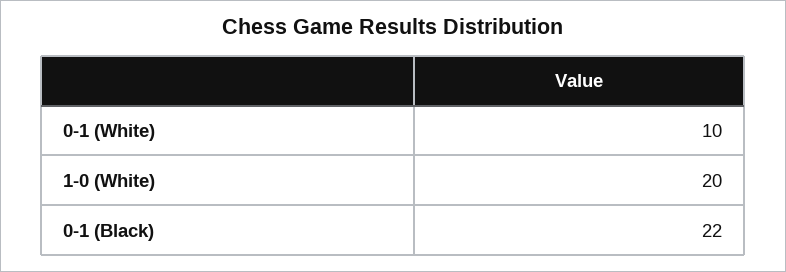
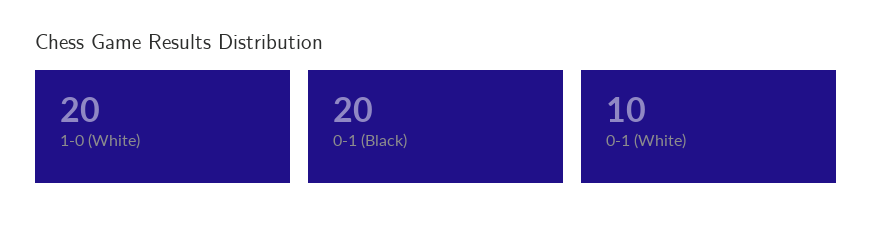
  {
    "0-1 (White)": 10,
    "1-0 (White)": 20,
-   "0-1 (Black)": 22
+   "0-1 (Black)": 20
  }

